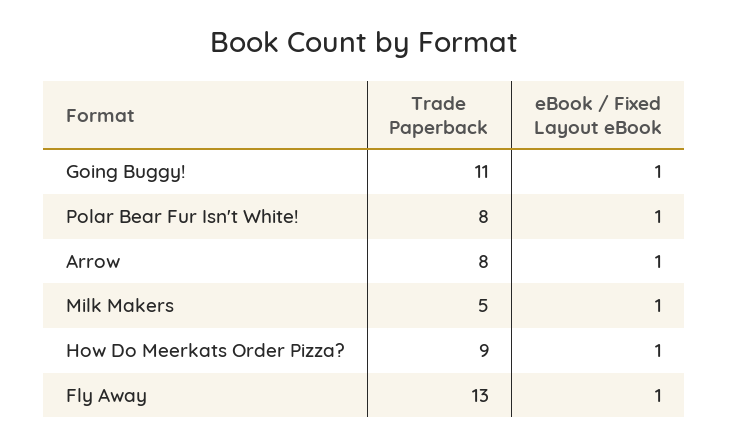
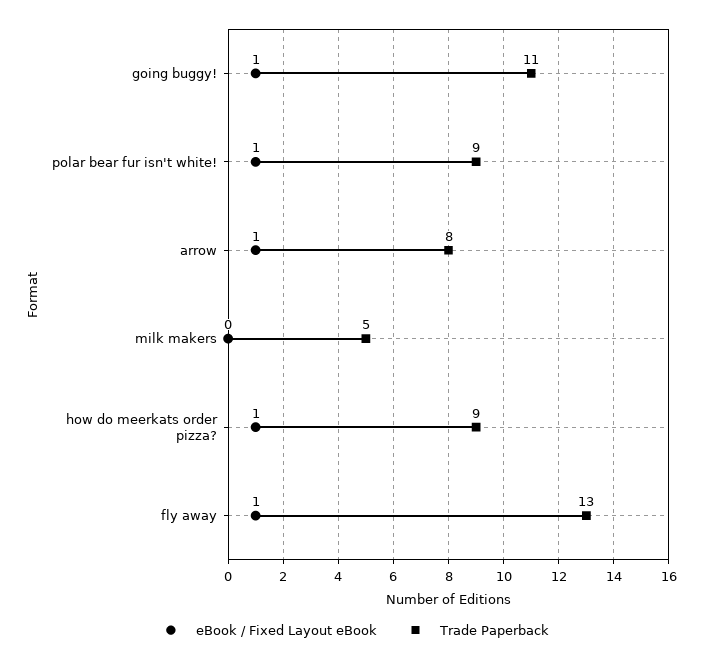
  {
    "Trade Paperback": {
      "Going Buggy!": 11,
-     "Polar Bear Fur Isn't White!": 8,
+     "Polar Bear Fur Isn't White!": 9,
      "Arrow": 8,
      "Milk Makers": 5,
      "How Do Meerkats Order Pizza?": 9,
      "Fly Away": 13
    },
    "eBook / Fixed Layout eBook": {
      "Going Buggy!": 1,
      "Polar Bear Fur Isn't White!": 1,
      "Arrow": 1,
-     "Milk Makers": 1,
+     "Milk Makers": 0,
      "How Do Meerkats Order Pizza?": 1,
      "Fly Away": 1
    }
  }

